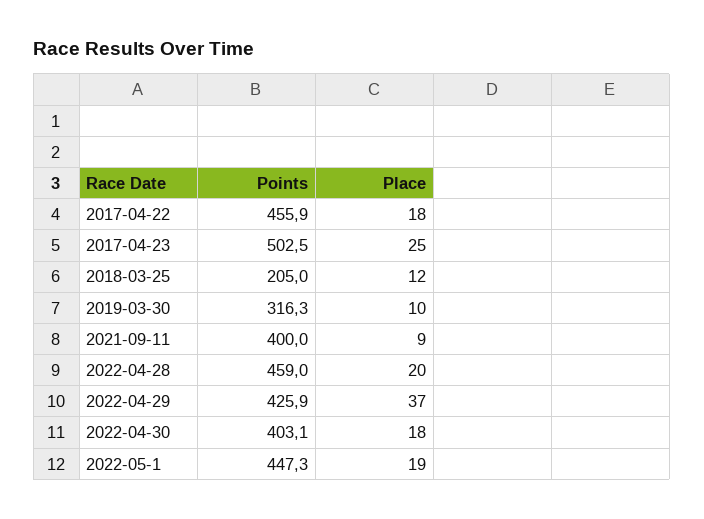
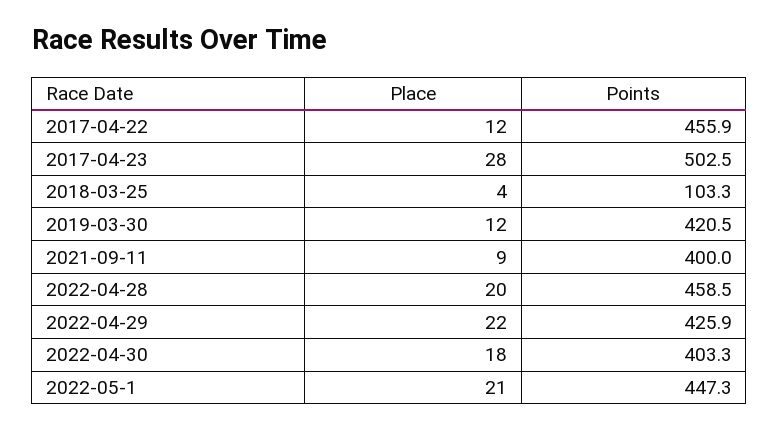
  {
    "Points": {
      "2017-04-22": 455.9,
      "2017-04-23": 502.5,
-     "2018-03-25": 205,
+     "2018-03-25": 103.3,
-     "2019-03-30": 316.3,
+     "2019-03-30": 420.5,
      "2021-09-11": 400,
-     "2022-04-28": 459,
+     "2022-04-28": 458.5,
      "2022-04-29": 425.9,
-     "2022-04-30": 403.1,
+     "2022-04-30": 403.3,
      "2022-05-1": 447.3
    },
    "Place": {
-     "2017-04-22": 18,
+     "2017-04-22": 12,
-     "2017-04-23": 25,
+     "2017-04-23": 28,
-     "2018-03-25": 12,
+     "2018-03-25": 4,
-     "2019-03-30": 10,
+     "2019-03-30": 12,
      "2021-09-11": 9,
      "2022-04-28": 20,
-     "2022-04-29": 37,
+     "2022-04-29": 22,
      "2022-04-30": 18,
-     "2022-05-1": 19
+     "2022-05-1": 21
    }
  }

